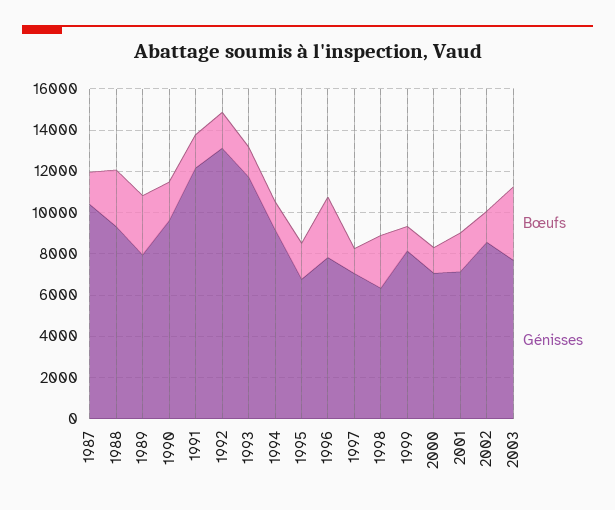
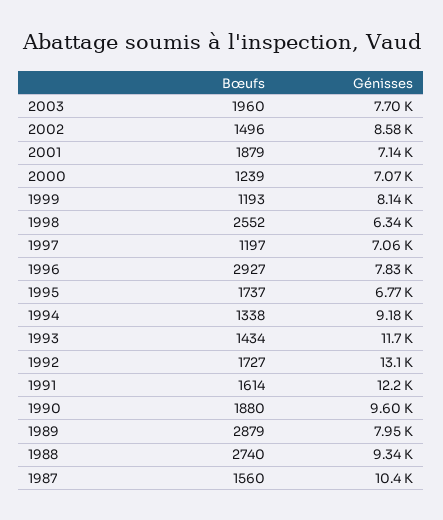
  {
    "Bœufs": {
      "1987": 1560,
      "1988": 2740,
      "1989": 2879,
      "1990": 1880,
      "1991": 1614,
      "1992": 1727,
      "1993": 1434,
      "1994": 1338,
      "1995": 1737,
      "1996": 2927,
      "1997": 1197,
      "1998": 2552,
      "1999": 1193,
      "2000": 1239,
      "2001": 1879,
      "2002": 1496,
-     "2003": 3500
+     "2003": 1960
    },
    "Génisses": {
      "1987": 10400,
      "1988": 9340,
      "1989": 7950,
      "1990": 9600,
      "1991": 12200,
      "1992": 13100,
      "1993": 11700,
      "1994": 9180,
      "1995": 6770,
      "1996": 7830,
      "1997": 7060,
      "1998": 6340,
      "1999": 8140,
      "2000": 7070,
      "2001": 7140,
      "2002": 8580,
      "2003": 7700
    }
  }

